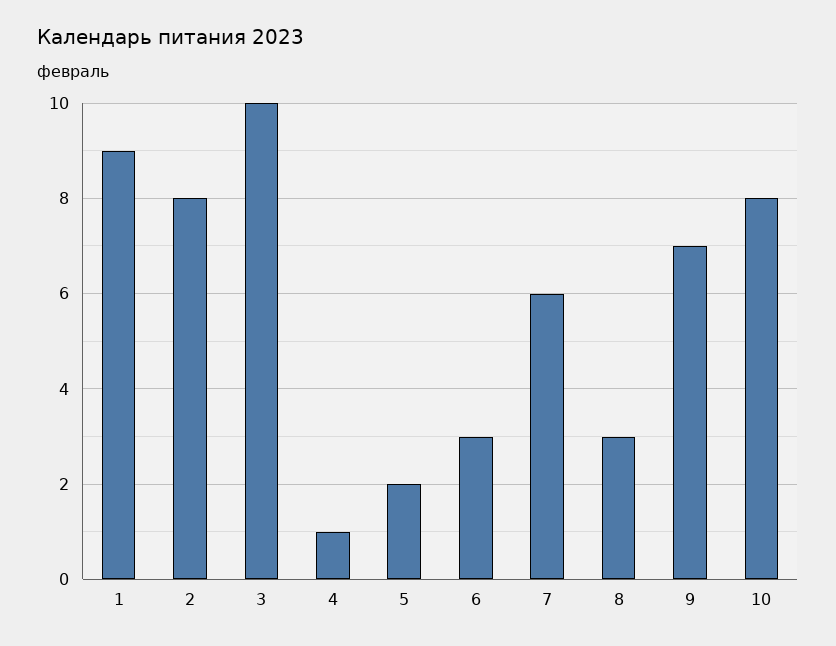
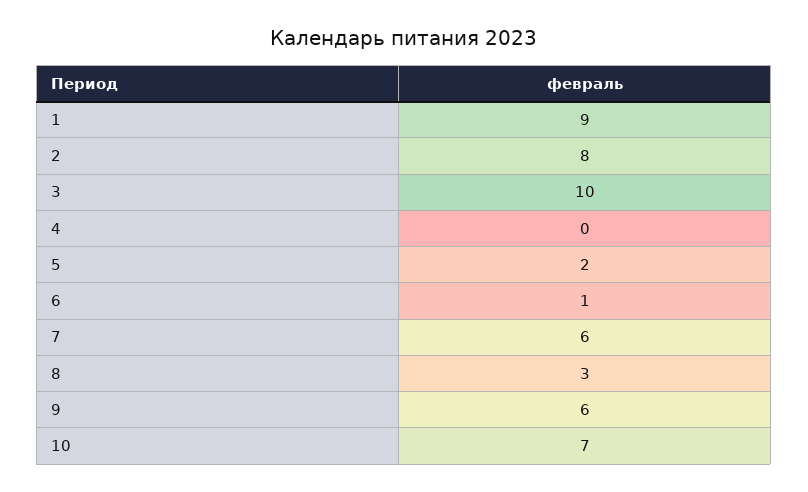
  {
    "1": 9,
    "2": 8,
    "3": 10,
-   "4": 1,
+   "4": 0,
    "5": 2,
-   "6": 3,
+   "6": 1,
    "7": 6,
    "8": 3,
-   "9": 7,
+   "9": 6,
-   "10": 8
+   "10": 7
  }

